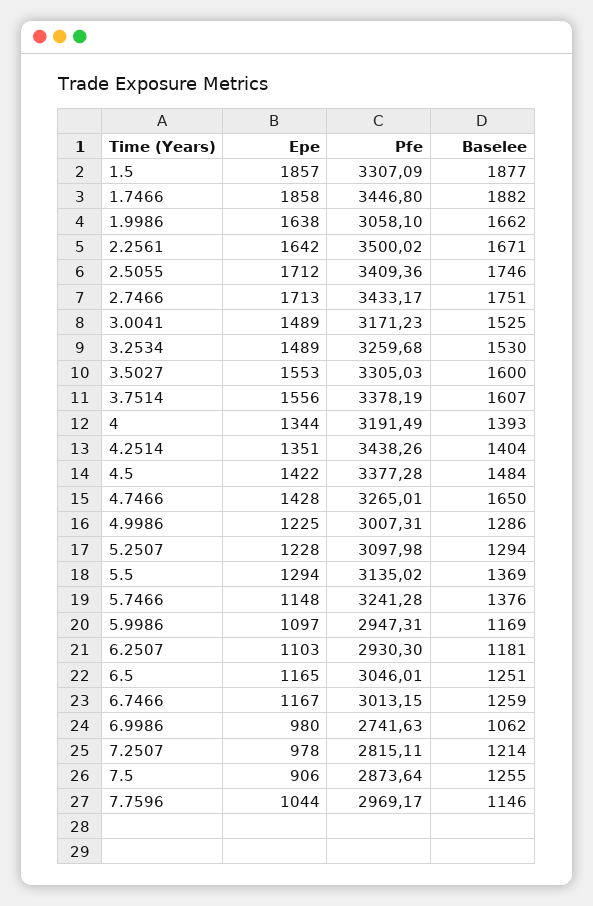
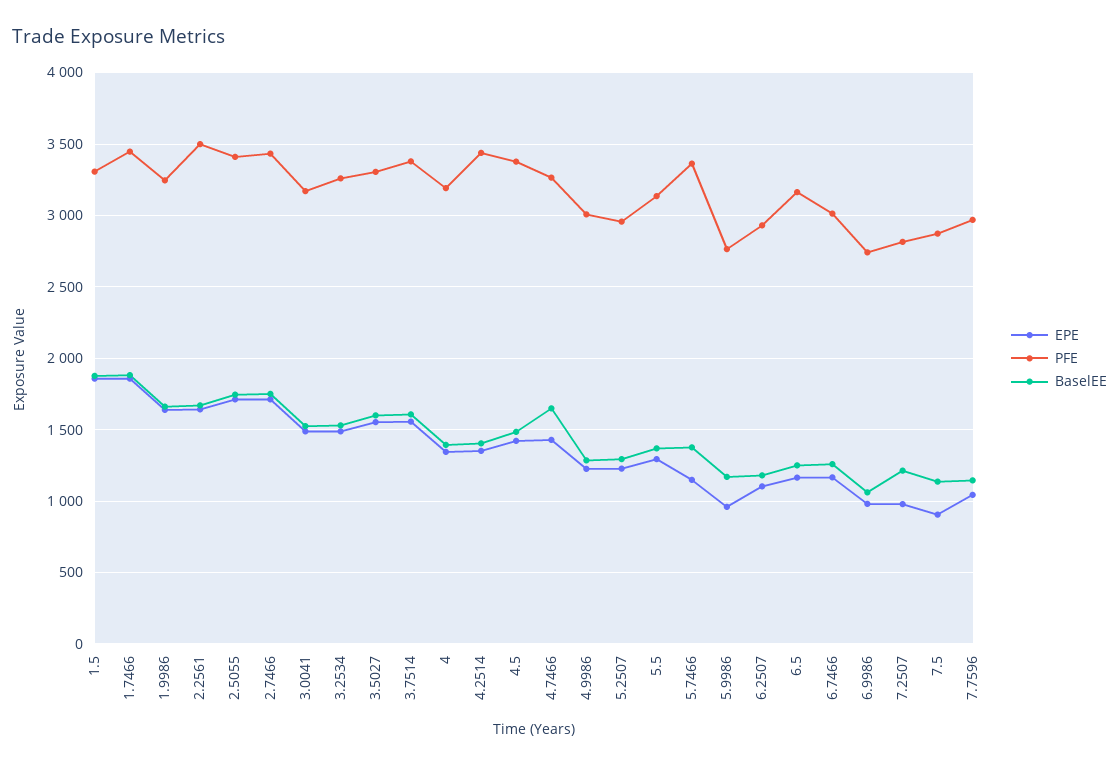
  {
    "Epe": {
      "1.5": 1857,
      "1.7466": 1858,
      "1.9986": 1638,
      "2.2561": 1642,
      "2.5055": 1712,
      "2.7466": 1713,
      "3.0041": 1489,
      "3.2534": 1489,
      "3.5027": 1553,
      "3.7514": 1556,
      "4": 1344,
      "4.2514": 1351,
      "4.5": 1422,
      "4.7466": 1428,
      "4.9986": 1225,
      "5.2507": 1228,
      "5.5": 1294,
      "5.7466": 1148,
-     "5.9986": 1097,
+     "5.9986": 950,
      "6.2507": 1103,
      "6.5": 1165,
      "6.7466": 1167,
      "6.9986": 980,
      "7.2507": 978,
      "7.5": 906,
      "7.7596": 1044
    },
    "Pfe": {
      "1.5": 3307.09,
      "1.7466": 3446.8,
-     "1.9986": 3058.1,
+     "1.9986": 3250,
      "2.2561": 3500.02,
      "2.5055": 3409.36,
      "2.7466": 3433.17,
      "3.0041": 3171.23,
      "3.2534": 3259.68,
      "3.5027": 3305.03,
      "3.7514": 3378.19,
      "4": 3191.49,
      "4.2514": 3438.26,
      "4.5": 3377.28,
      "4.7466": 3265.01,
      "4.9986": 3007.31,
-     "5.2507": 3097.98,
+     "5.2507": 2950,
      "5.5": 3135.02,
-     "5.7466": 3241.28,
+     "5.7466": 3350,
-     "5.9986": 2947.31,
+     "5.9986": 2750,
      "6.2507": 2930.3,
-     "6.5": 3046.01,
+     "6.5": 3150,
      "6.7466": 3013.15,
      "6.9986": 2741.63,
      "7.2507": 2815.11,
      "7.5": 2873.64,
      "7.7596": 2969.17
    },
    "Baselee": {
      "1.5": 1877,
      "1.7466": 1882,
      "1.9986": 1662,
      "2.2561": 1671,
      "2.5055": 1746,
      "2.7466": 1751,
      "3.0041": 1525,
      "3.2534": 1530,
      "3.5027": 1600,
      "3.7514": 1607,
      "4": 1393,
      "4.2514": 1404,
      "4.5": 1484,
      "4.7466": 1650,
      "4.9986": 1286,
      "5.2507": 1294,
      "5.5": 1369,
      "5.7466": 1376,
      "5.9986": 1169,
      "6.2507": 1181,
      "6.5": 1251,
      "6.7466": 1259,
      "6.9986": 1062,
      "7.2507": 1214,
-     "7.5": 1255,
+     "7.5": 1150,
      "7.7596": 1146
    }
  }

